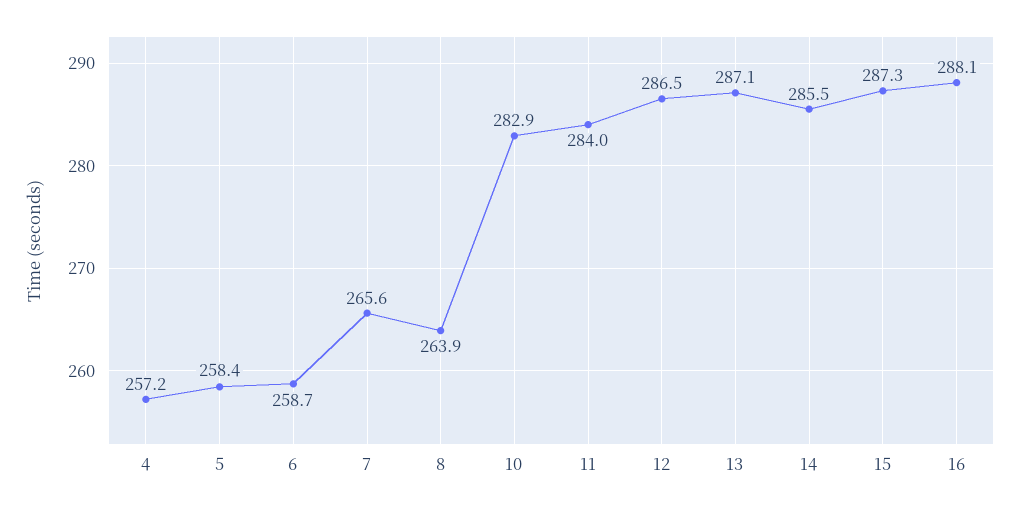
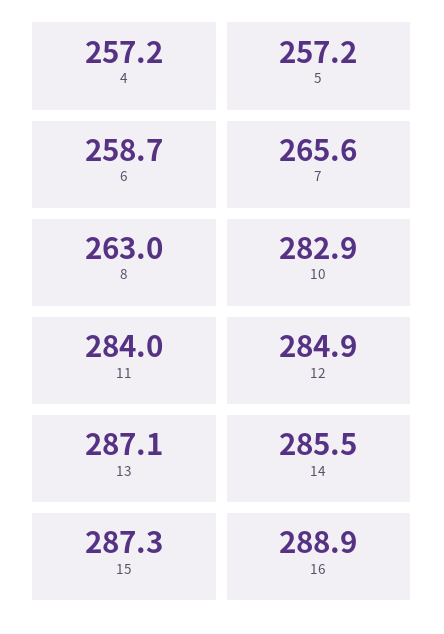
  {
    "4": 257.2,
-   "5": 258.4,
+   "5": 257.2,
    "6": 258.7,
    "7": 265.6,
-   "8": 263.9,
+   "8": 263,
    "10": 282.9,
    "11": 284,
-   "12": 286.5,
+   "12": 284.9,
    "13": 287.1,
    "14": 285.5,
    "15": 287.3,
-   "16": 288.1
+   "16": 288.9
  }

